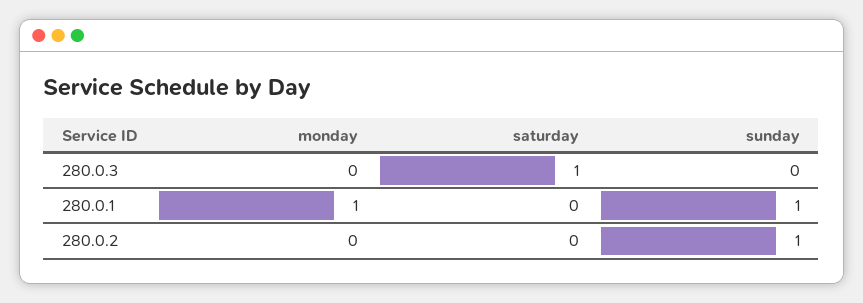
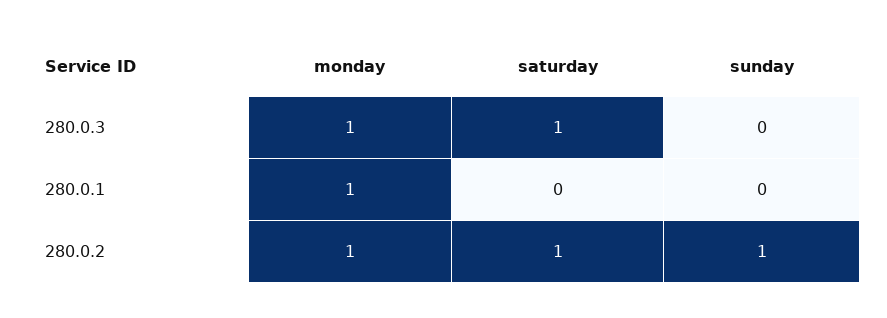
  {
    "monday": {
-     "280.0.3": 0,
+     "280.0.3": 1,
      "280.0.1": 1,
-     "280.0.2": 0
+     "280.0.2": 1
    },
    "saturday": {
      "280.0.3": 1,
      "280.0.1": 0,
-     "280.0.2": 0
+     "280.0.2": 1
    },
    "sunday": {
      "280.0.3": 0,
-     "280.0.1": 1,
+     "280.0.1": 0,
      "280.0.2": 1
    }
  }

